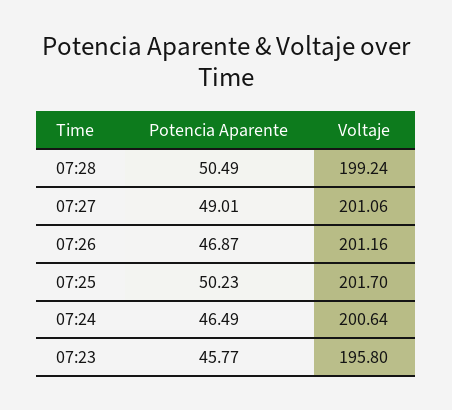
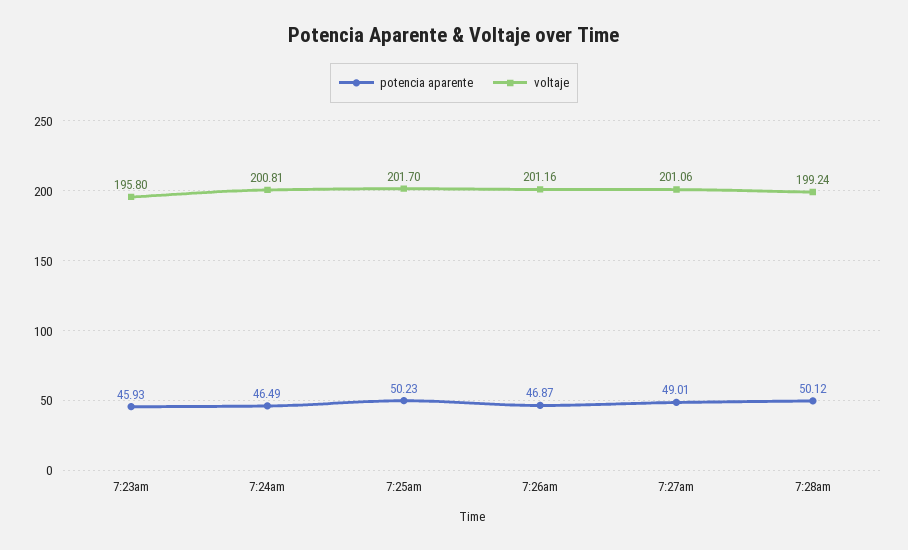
  {
    "Potencia Aparente": {
-     "07:28": 50.49,
+     "07:28": 50.12,
      "07:27": 49.01,
      "07:26": 46.87,
      "07:25": 50.23,
      "07:24": 46.49,
-     "07:23": 45.77
+     "07:23": 45.93
    },
    "Voltaje": {
      "07:28": 199.24,
      "07:27": 201.06,
      "07:26": 201.16,
      "07:25": 201.7,
-     "07:24": 200.64,
+     "07:24": 200.81,
      "07:23": 195.8
    }
  }

